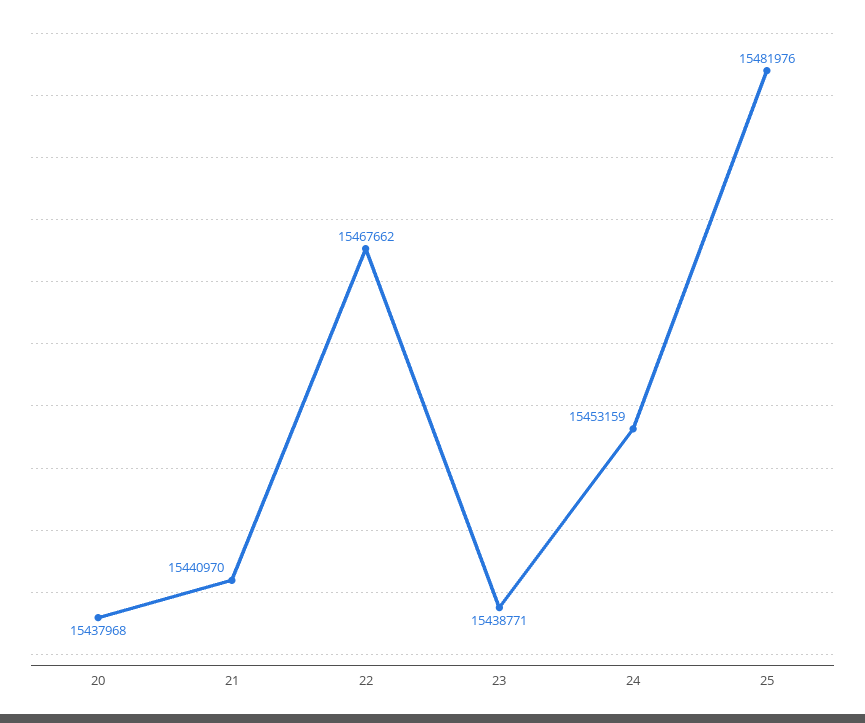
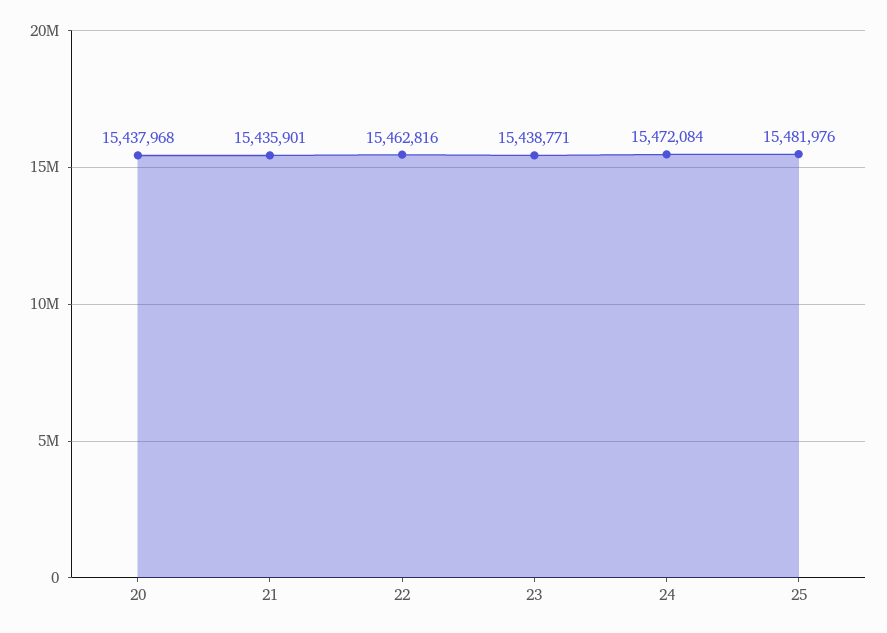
  {
    "20": 15437968,
-   "21": 15440970,
+   "21": 15435901,
-   "22": 15467662,
+   "22": 15462816,
    "23": 15438771,
-   "24": 15453159,
+   "24": 15472084,
    "25": 15481976
  }

